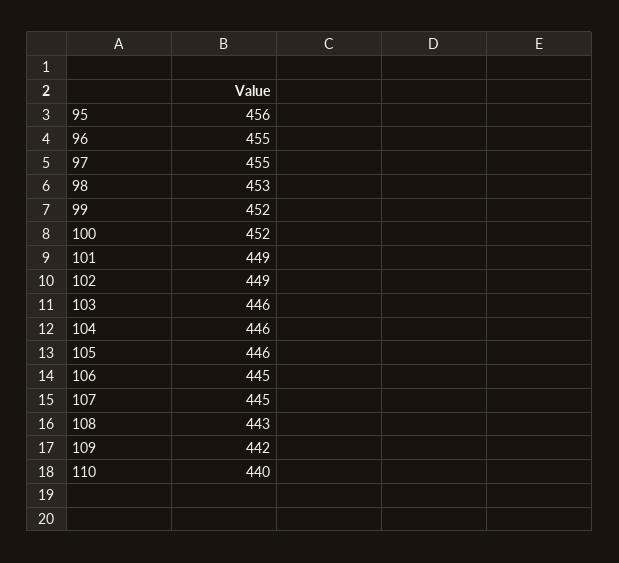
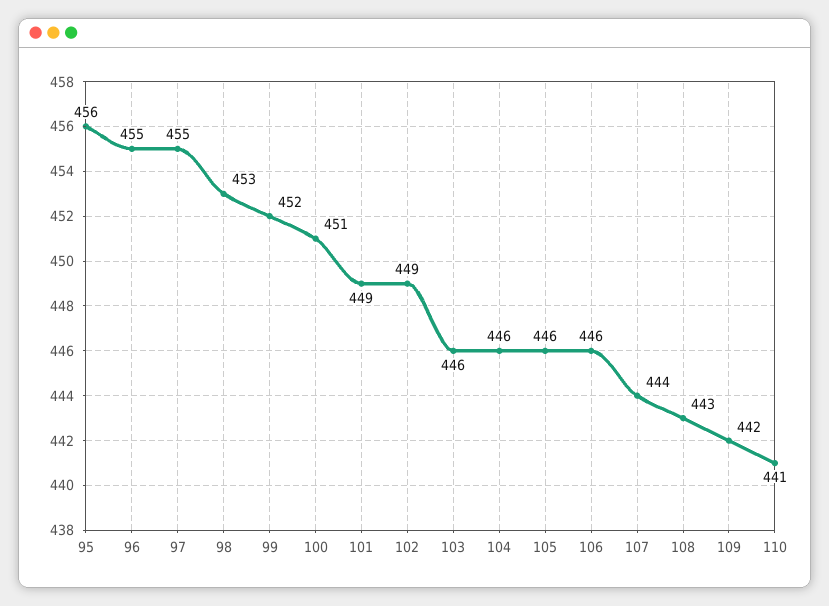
  {
    "95": 456,
    "96": 455,
    "97": 455,
    "98": 453,
    "99": 452,
-   "100": 452,
+   "100": 451,
    "101": 449,
    "102": 449,
    "103": 446,
    "104": 446,
    "105": 446,
-   "106": 445,
+   "106": 446,
-   "107": 445,
+   "107": 444,
    "108": 443,
    "109": 442,
-   "110": 440
+   "110": 441
  }

